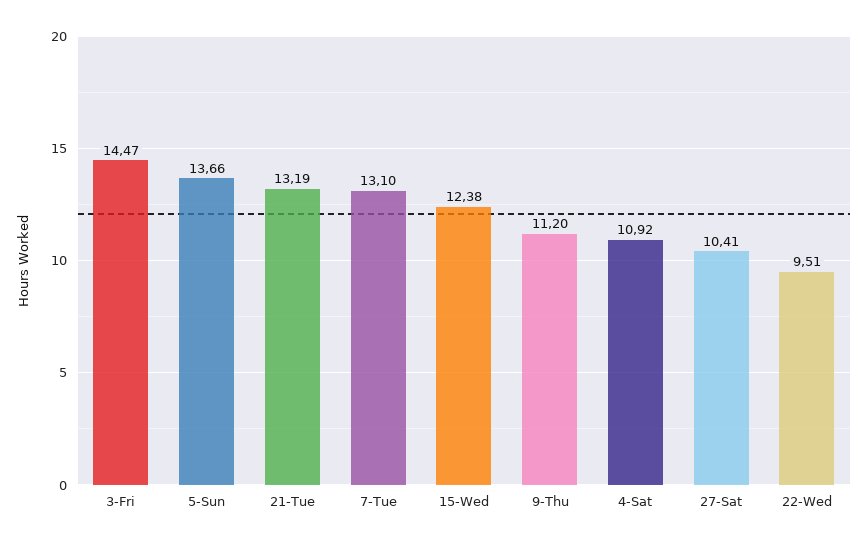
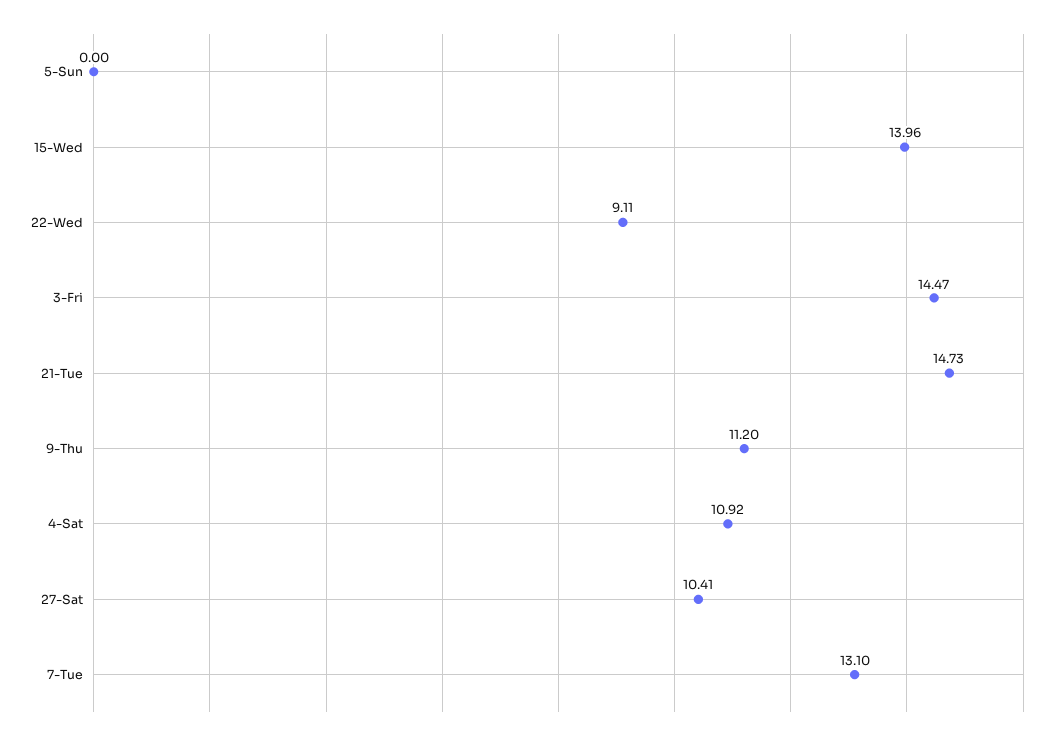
  {
    "3-Fri": 14.47,
-   "5-Sun": 13.66,
+   "5-Sun": 0,
-   "21-Tue": 13.19,
+   "21-Tue": 14.73,
    "7-Tue": 13.1,
-   "15-Wed": 12.38,
+   "15-Wed": 13.96,
    "9-Thu": 11.2,
    "4-Sat": 10.92,
    "27-Sat": 10.41,
-   "22-Wed": 9.51
+   "22-Wed": 9.11
  }

